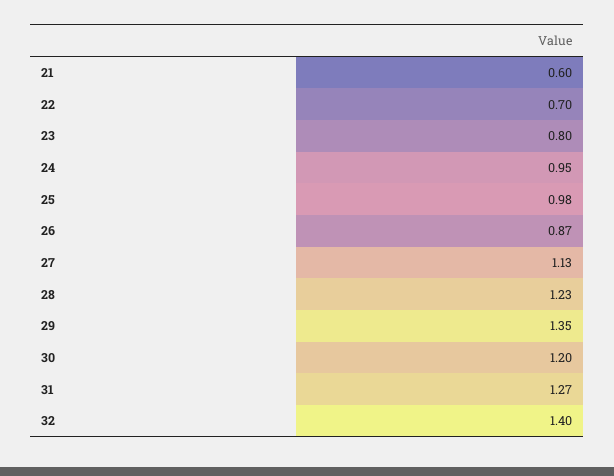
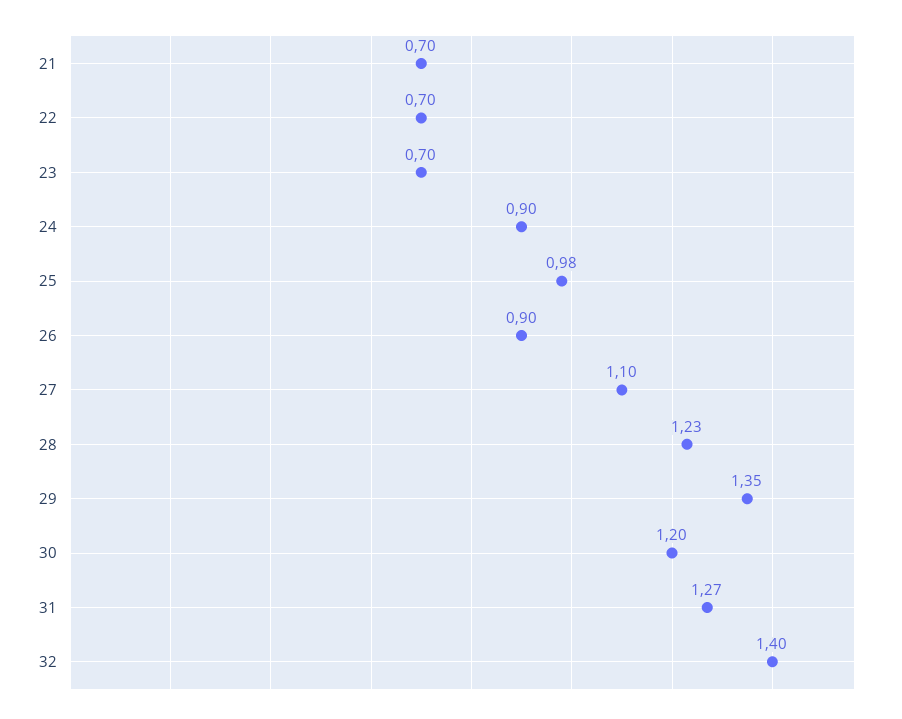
  {
-   "21": 0.6,
+   "21": 0.7,
    "22": 0.7,
-   "23": 0.8,
+   "23": 0.7,
-   "24": 0.95,
+   "24": 0.9,
    "25": 0.98,
-   "26": 0.87,
+   "26": 0.9,
-   "27": 1.13,
+   "27": 1.1,
    "28": 1.23,
    "29": 1.35,
    "30": 1.2,
    "31": 1.27,
    "32": 1.4
  }

